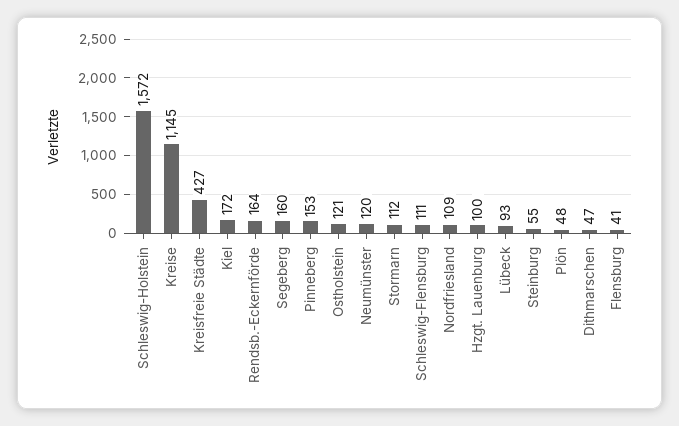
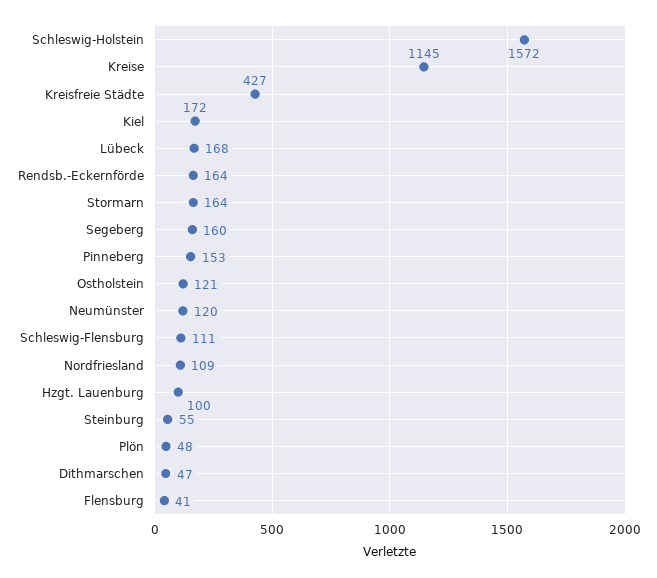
  {
    "Schleswig-Holstein": 1572,
    "Kreise": 1145,
    "Kreisfreie Städte": 427,
    "Kiel": 172,
    "Rendsb.-Eckernförde": 164,
    "Segeberg": 160,
    "Pinneberg": 153,
    "Ostholstein": 121,
    "Neumünster": 120,
-   "Stormarn": 112,
+   "Stormarn": 164,
    "Schleswig-Flensburg": 111,
    "Nordfriesland": 109,
    "Hzgt. Lauenburg": 100,
-   "Lübeck": 93,
+   "Lübeck": 168,
    "Steinburg": 55,
    "Plön": 48,
    "Dithmarschen": 47,
    "Flensburg": 41
  }

